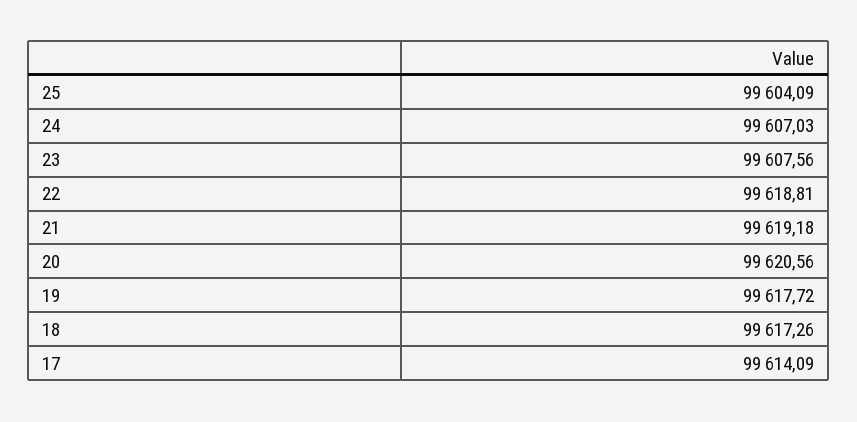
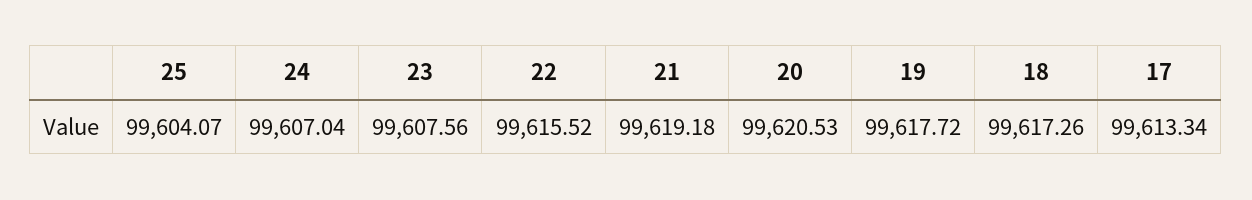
  {
-   "25": 99604.09,
+   "25": 99604.07,
-   "24": 99607.03,
+   "24": 99607.04,
    "23": 99607.56,
-   "22": 99618.81,
+   "22": 99615.52,
    "21": 99619.18,
-   "20": 99620.56,
+   "20": 99620.53,
    "19": 99617.72,
    "18": 99617.26,
-   "17": 99614.09
+   "17": 99613.34
  }

